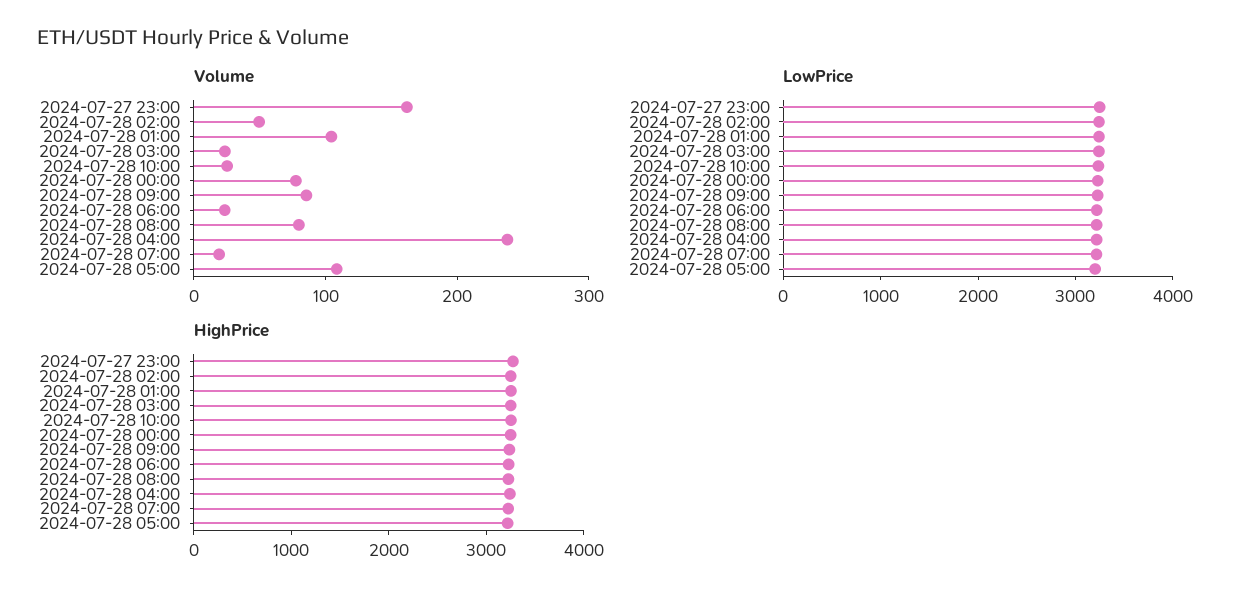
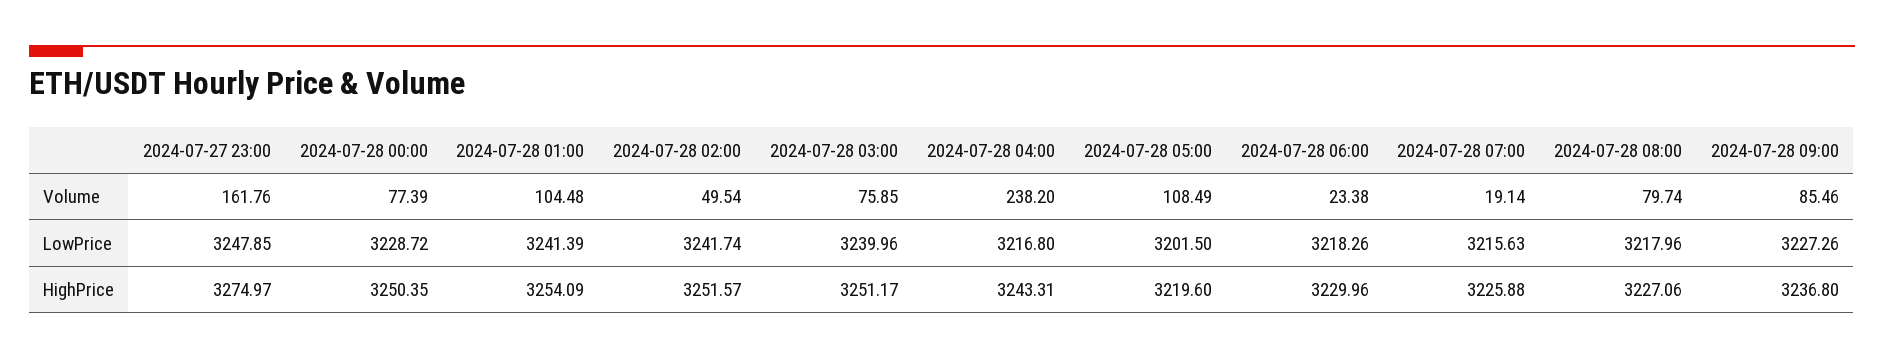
  {
    "Volume": {
      "2024-07-27 23:00": 161.76,
      "2024-07-28 02:00": 49.54,
      "2024-07-28 01:00": 104.48,
-     "2024-07-28 03:00": 20,
+     "2024-07-28 03:00": 75.85,
-     "2024-07-28 10:00": 20,
      "2024-07-28 00:00": 77.39,
      "2024-07-28 09:00": 85.46,
      "2024-07-28 06:00": 23.38,
      "2024-07-28 08:00": 79.74,
      "2024-07-28 04:00": 238.2,
      "2024-07-28 07:00": 19.14,
      "2024-07-28 05:00": 108.49
    },
    "LowPrice": {
      "2024-07-27 23:00": 3247.85,
      "2024-07-28 02:00": 3241.74,
      "2024-07-28 01:00": 3241.39,
      "2024-07-28 03:00": 3239.96,
-     "2024-07-28 10:00": 3200,
      "2024-07-28 00:00": 3228.72,
      "2024-07-28 09:00": 3227.26,
      "2024-07-28 06:00": 3218.26,
      "2024-07-28 08:00": 3217.96,
      "2024-07-28 04:00": 3216.8,
      "2024-07-28 07:00": 3215.63,
      "2024-07-28 05:00": 3201.5
    },
    "HighPrice": {
      "2024-07-27 23:00": 3274.97,
      "2024-07-28 02:00": 3251.57,
      "2024-07-28 01:00": 3254.09,
      "2024-07-28 03:00": 3251.17,
-     "2024-07-28 10:00": 3200,
      "2024-07-28 00:00": 3250.35,
      "2024-07-28 09:00": 3236.8,
      "2024-07-28 06:00": 3229.96,
      "2024-07-28 08:00": 3227.06,
      "2024-07-28 04:00": 3243.31,
      "2024-07-28 07:00": 3225.88,
      "2024-07-28 05:00": 3219.6
    }
  }

